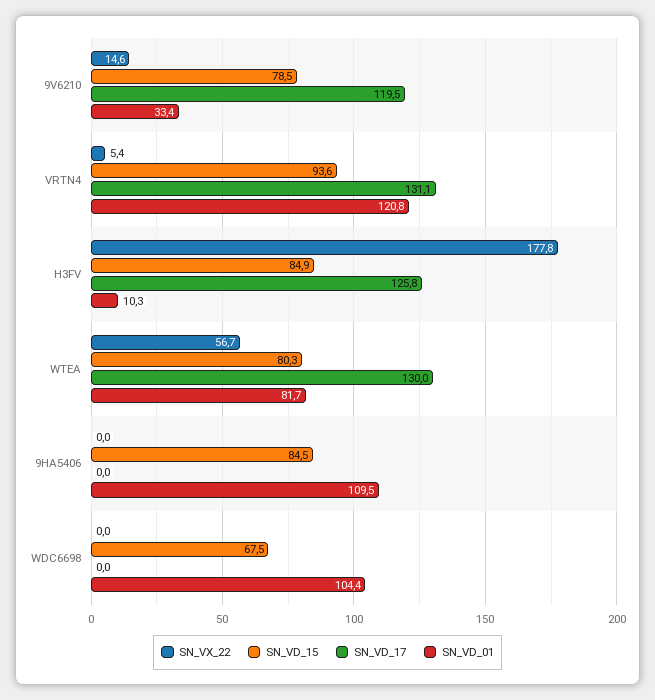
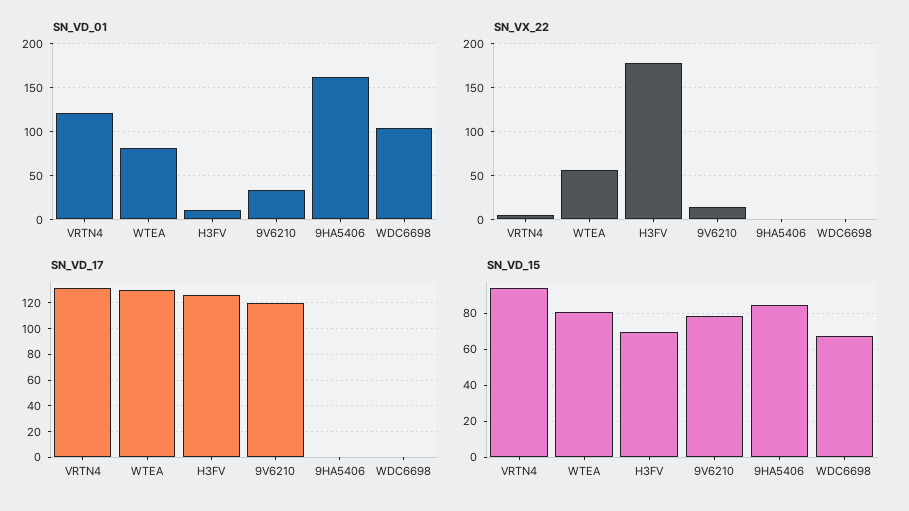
  {
    "SN_VX_22": {
      "9V6210": 14.6,
      "VRTN4": 5.4,
      "H3FV": 177.8,
      "WTEA": 56.7,
      "9HA5406": 0,
      "WDC6698": 0
    },
    "SN_VD_15": {
      "9V6210": 78.5,
      "VRTN4": 93.6,
-     "H3FV": 84.9,
+     "H3FV": 70,
      "WTEA": 80.3,
      "9HA5406": 84.5,
      "WDC6698": 67.5
    },
    "SN_VD_17": {
      "9V6210": 119.5,
      "VRTN4": 131.1,
      "H3FV": 125.8,
      "WTEA": 130,
      "9HA5406": 0,
      "WDC6698": 0
    },
    "SN_VD_01": {
      "9V6210": 33.4,
      "VRTN4": 120.8,
      "H3FV": 10.3,
      "WTEA": 81.7,
-     "9HA5406": 109.5,
+     "9HA5406": 160,
      "WDC6698": 104.4
    }
  }

